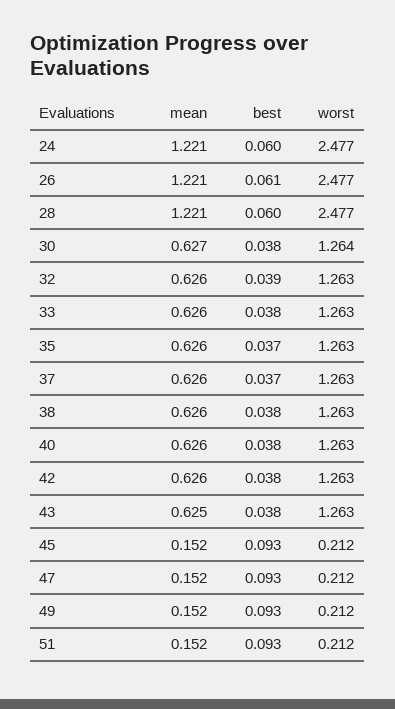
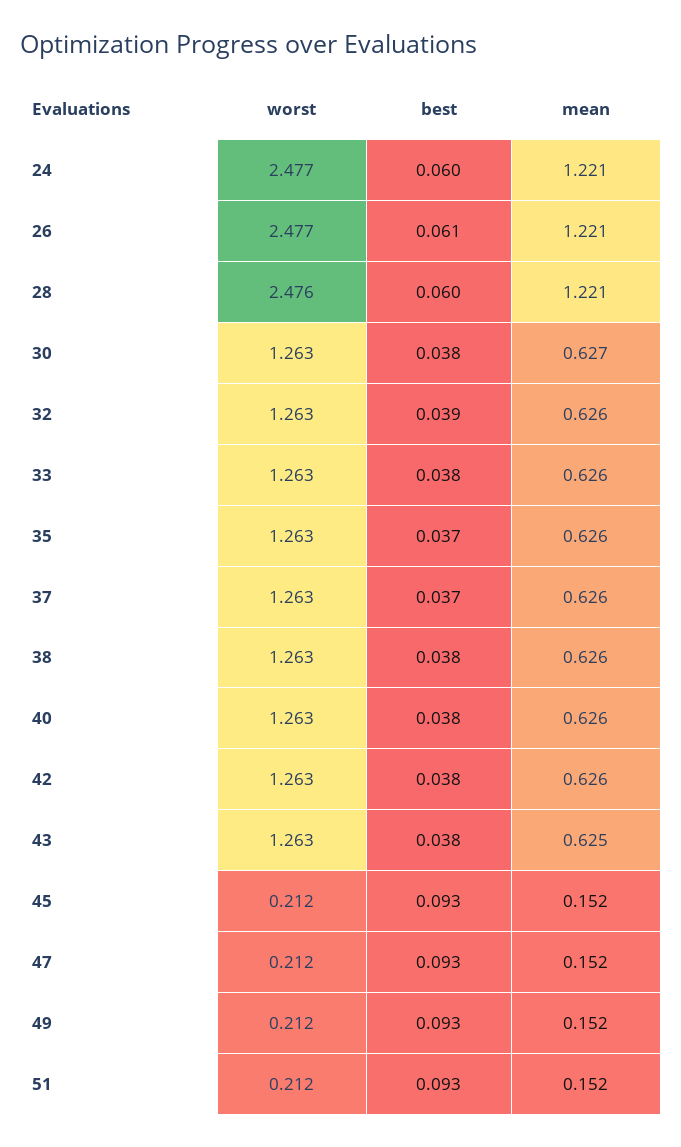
  {
    "mean": {
      "24": 1.221,
      "26": 1.221,
      "28": 1.221,
      "30": 0.627,
      "32": 0.626,
      "33": 0.626,
      "35": 0.626,
      "37": 0.626,
      "38": 0.626,
      "40": 0.626,
      "42": 0.626,
      "43": 0.625,
      "45": 0.152,
      "47": 0.152,
      "49": 0.152,
      "51": 0.152
    },
    "best": {
      "24": 0.06,
      "26": 0.061,
      "28": 0.06,
      "30": 0.038,
      "32": 0.039,
      "33": 0.038,
      "35": 0.037,
      "37": 0.037,
      "38": 0.038,
      "40": 0.038,
      "42": 0.038,
      "43": 0.038,
      "45": 0.093,
      "47": 0.093,
      "49": 0.093,
      "51": 0.093
    },
    "worst": {
      "24": 2.477,
      "26": 2.477,
-     "28": 2.477,
+     "28": 2.476,
-     "30": 1.264,
+     "30": 1.263,
      "32": 1.263,
      "33": 1.263,
      "35": 1.263,
      "37": 1.263,
      "38": 1.263,
      "40": 1.263,
      "42": 1.263,
      "43": 1.263,
      "45": 0.212,
      "47": 0.212,
      "49": 0.212,
      "51": 0.212
    }
  }

